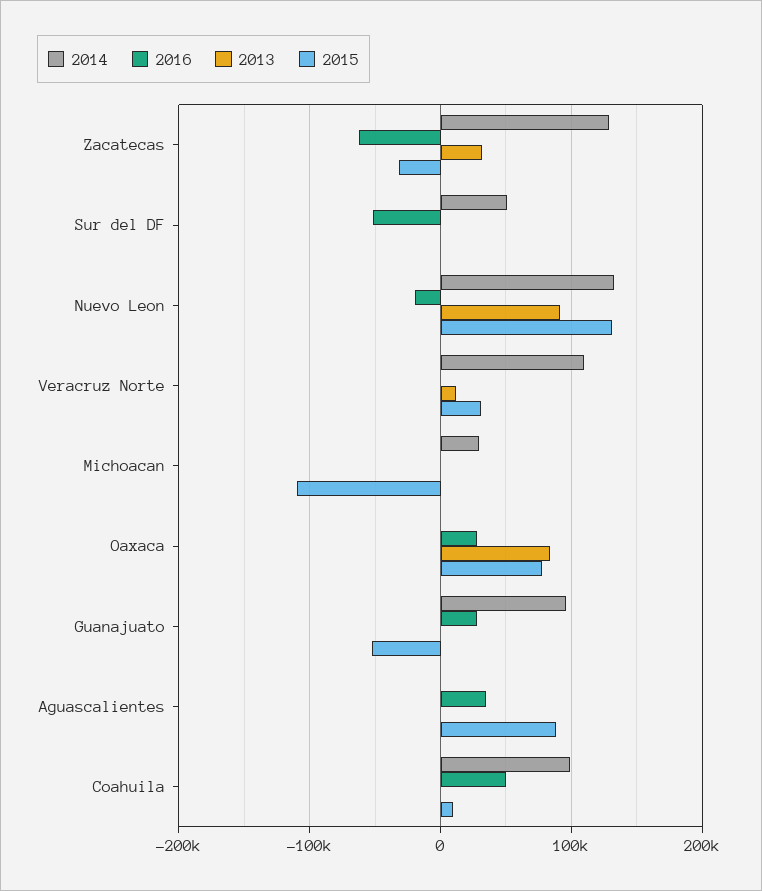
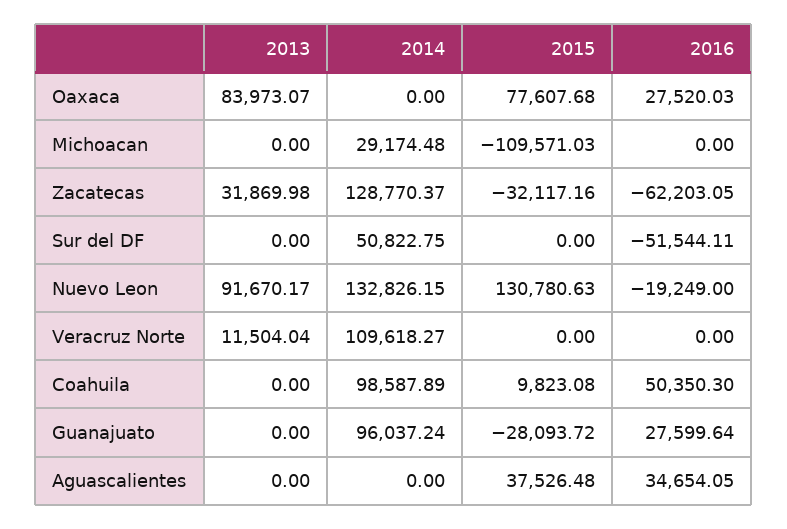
  {
    "2014": {
      "Zacatecas": 128770.37,
      "Sur del DF": 50822.75,
      "Nuevo Leon": 132826.15,
      "Veracruz Norte": 109618.27,
      "Michoacan": 29174.48,
      "Oaxaca": 0,
      "Guanajuato": 96037.24,
      "Aguascalientes": 0,
      "Coahuila": 98587.89
    },
    "2016": {
      "Zacatecas": -62203.05,
      "Sur del DF": -51544.11,
      "Nuevo Leon": -19249,
      "Veracruz Norte": 0,
      "Michoacan": 0,
      "Oaxaca": 27520.03,
      "Guanajuato": 27599.64,
      "Aguascalientes": 34654.05,
      "Coahuila": 50350.3
    },
    "2013": {
      "Zacatecas": 31869.98,
      "Sur del DF": 0,
      "Nuevo Leon": 91670.17,
      "Veracruz Norte": 11504.04,
      "Michoacan": 0,
      "Oaxaca": 83973.07,
      "Guanajuato": 0,
      "Aguascalientes": 0,
      "Coahuila": 0
    },
    "2015": {
      "Zacatecas": -32117.16,
      "Sur del DF": 0,
      "Nuevo Leon": 130780.63,
-     "Veracruz Norte": 30000,
+     "Veracruz Norte": 0,
      "Michoacan": -109571.03,
      "Oaxaca": 77607.68,
-     "Guanajuato": -50000,
+     "Guanajuato": -28093.72,
-     "Aguascalientes": 90000,
+     "Aguascalientes": 37526.48,
      "Coahuila": 9823.08
    }
  }

